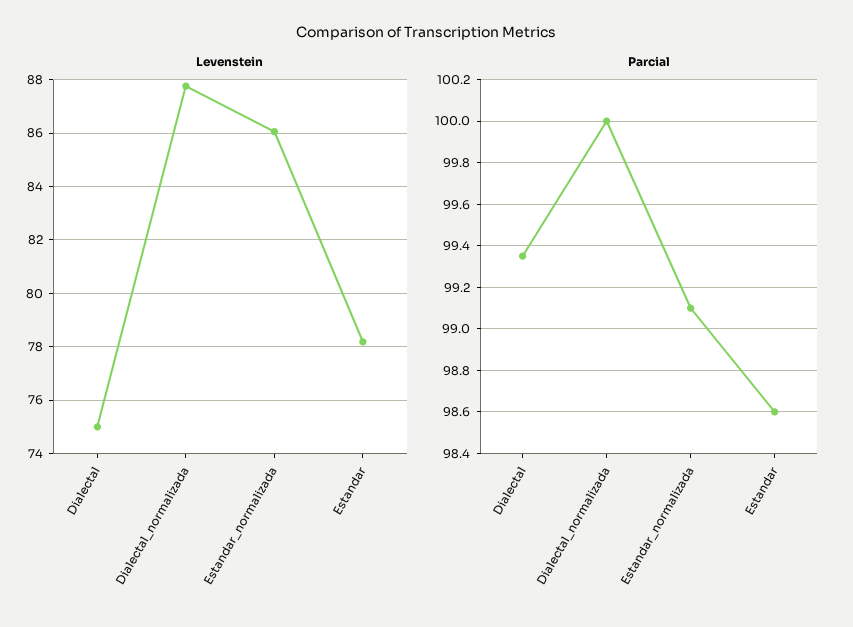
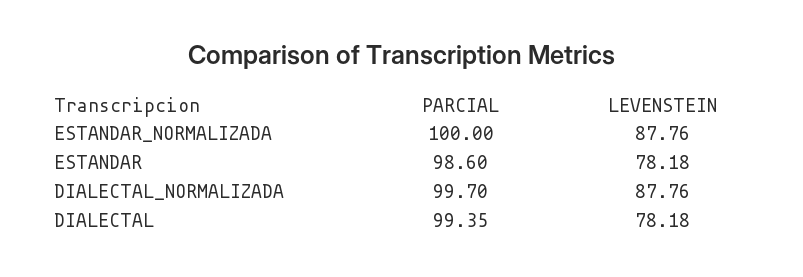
  {
    "Levenstein": {
-     "Dialectal": 75,
+     "Dialectal": 78.18,
      "Dialectal_normalizada": 87.76,
-     "Estandar_normalizada": 86,
+     "Estandar_normalizada": 87.76,
      "Estandar": 78.18
    },
    "Parcial": {
      "Dialectal": 99.35,
-     "Dialectal_normalizada": 100,
+     "Dialectal_normalizada": 99.7,
-     "Estandar_normalizada": 99.1,
+     "Estandar_normalizada": 100,
      "Estandar": 98.6
    }
  }

